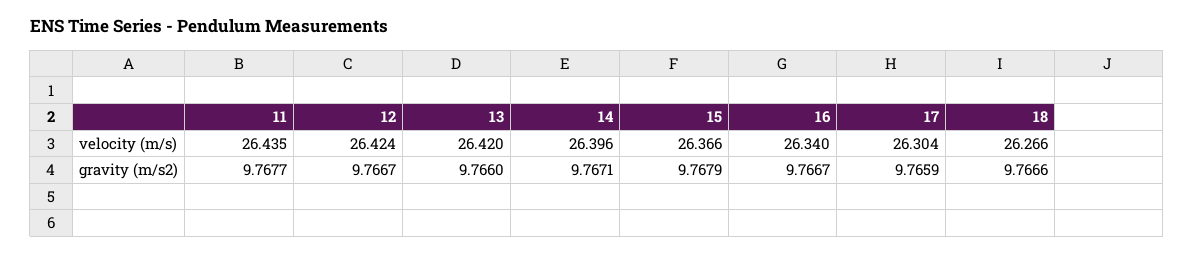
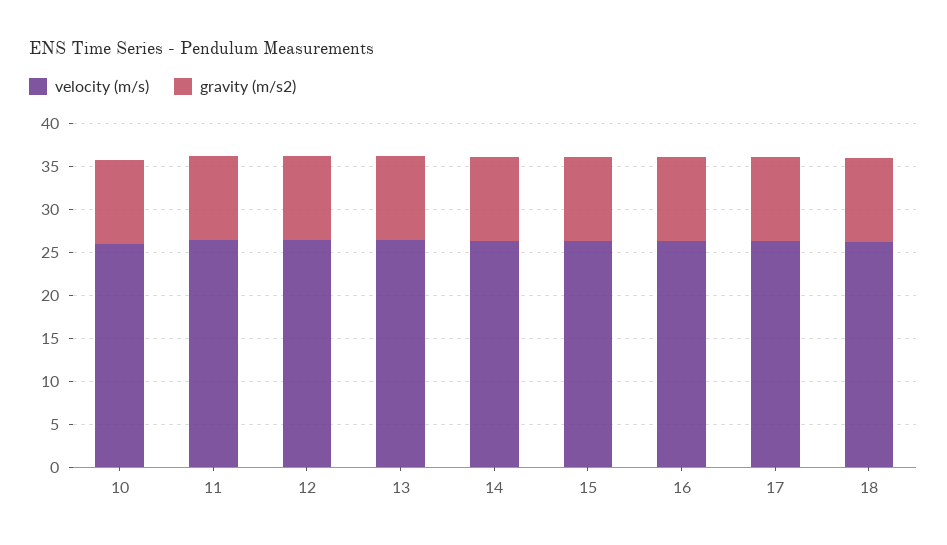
  {
    "velocity (m/s)": {
      "11": 26.435,
      "12": 26.424,
      "13": 26.42,
      "14": 26.396,
      "15": 26.366,
      "16": 26.34,
      "17": 26.304,
-     "18": 26.266
+     "18": 26.266,
+     "10": 26
    },
    "gravity (m/s2)": {
      "11": 9.7677,
      "12": 9.7667,
      "13": 9.766,
      "14": 9.7671,
      "15": 9.7679,
      "16": 9.7667,
      "17": 9.7659,
-     "18": 9.7666
+     "18": 9.7666,
+     "10": 10
    }
  }

